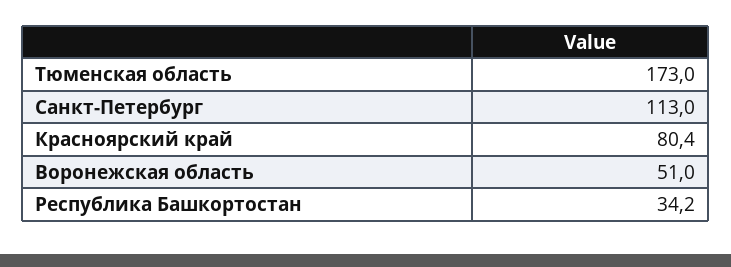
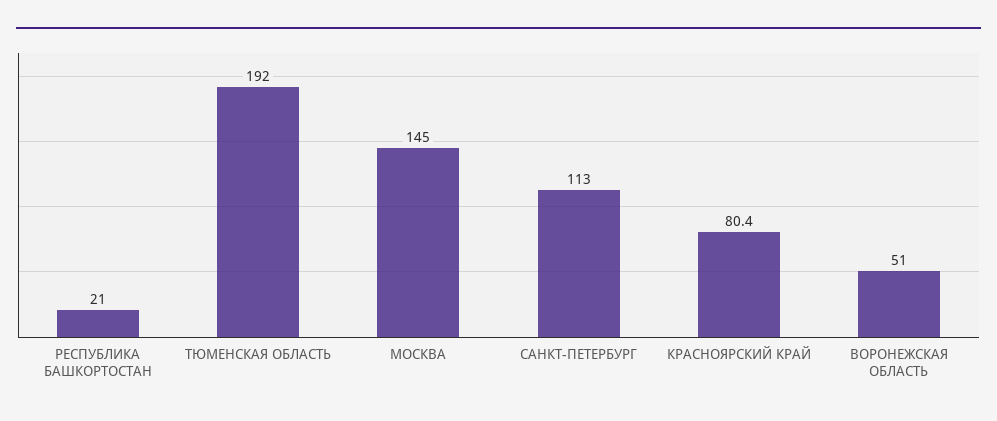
  {
-   "Тюменская область": 173,
+   "Тюменская область": 192,
    "Санкт-Петербург": 113,
    "Красноярский край": 80.4,
    "Воронежская область": 51,
-   "Республика Башкортостан": 34.2
+   "Республика Башкортостан": 21,
+   "МОСКВА": 145
  }

